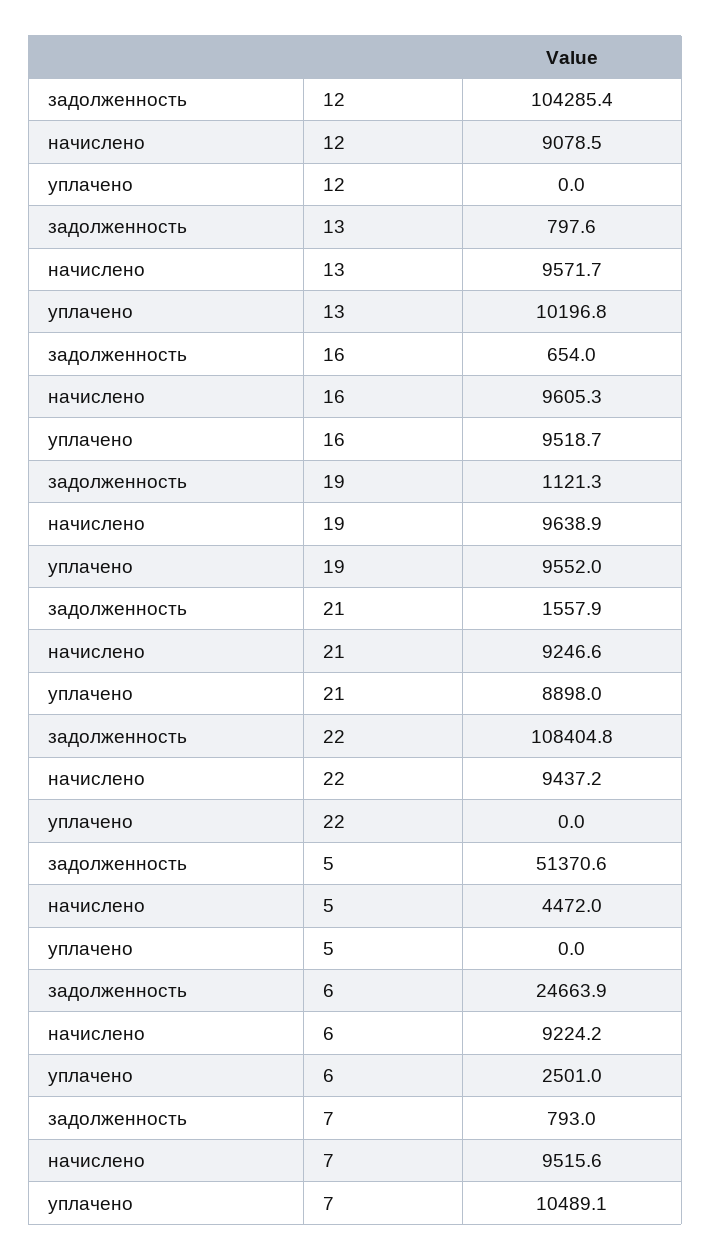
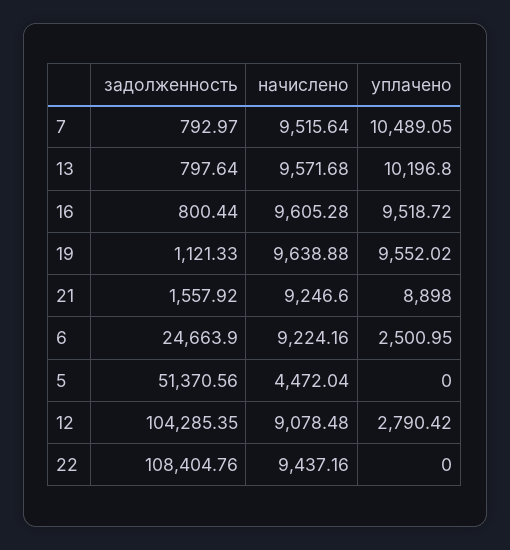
  {
    "задолженность": {
      "12": 104285.35,
      "13": 797.64,
-     "16": 654,
+     "16": 800.44,
      "19": 1121.33,
      "21": 1557.92,
      "22": 108404.76,
      "5": 51370.56,
      "6": 24663.9,
      "7": 792.97
    },
    "начислено": {
      "12": 9078.48,
      "13": 9571.68,
      "16": 9605.28,
      "19": 9638.88,
      "21": 9246.6,
      "22": 9437.16,
      "5": 4472.04,
      "6": 9224.16,
      "7": 9515.64
    },
    "уплачено": {
-     "12": 0,
+     "12": 2790.42,
      "13": 10196.8,
      "16": 9518.72,
      "19": 9552.02,
      "21": 8898,
      "22": 0,
      "5": 0,
      "6": 2500.95,
      "7": 10489.05
    }
  }

